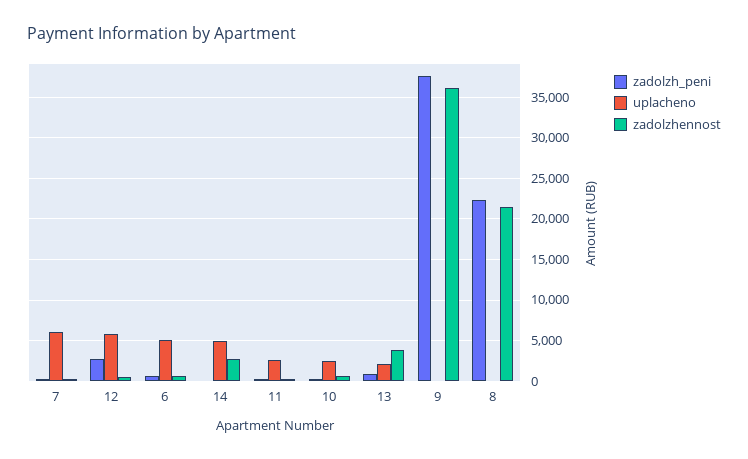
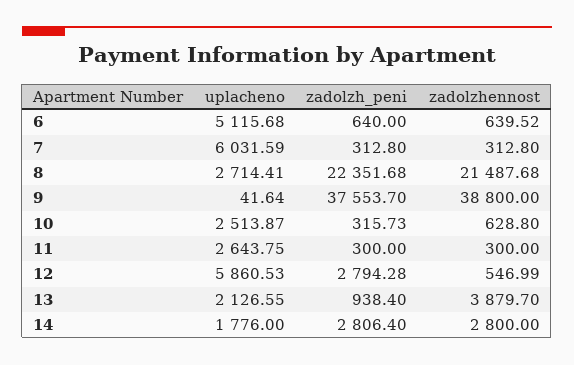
  {
    "zadolzh_peni": {
      "7": 312.8,
      "12": 2794.28,
      "6": 640,
-     "14": 0,
+     "14": 2806.4,
      "11": 300,
      "10": 315.73,
      "13": 938.4,
      "9": 37553.7,
      "8": 22351.68
    },
    "uplacheno": {
      "7": 6031.59,
      "12": 5860.53,
      "6": 5115.68,
-     "14": 5000,
+     "14": 1776,
      "11": 2643.75,
      "10": 2513.87,
      "13": 2126.55,
      "9": 41.64,
-     "8": 0
+     "8": 2714.41
    },
    "zadolzhennost": {
      "7": 312.8,
      "12": 546.99,
      "6": 639.52,
      "14": 2800,
      "11": 300,
      "10": 628.8,
      "13": 3879.7,
-     "9": 36000,
+     "9": 38800,
      "8": 21487.68
    }
  }

